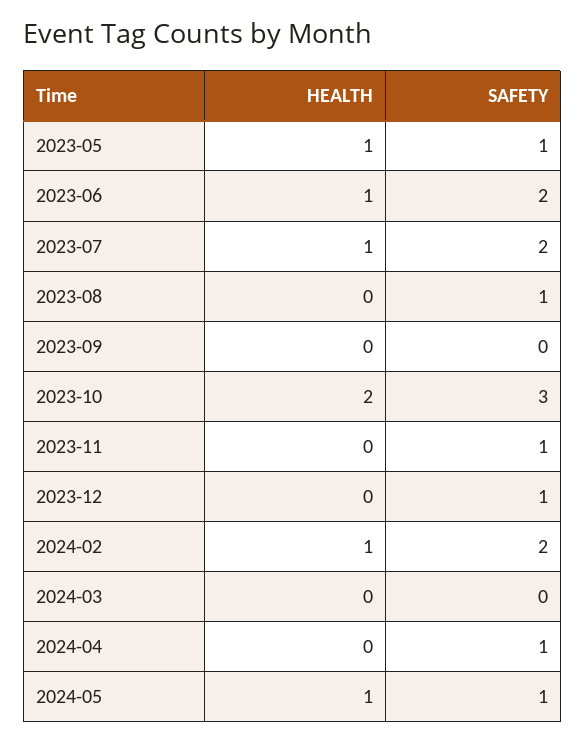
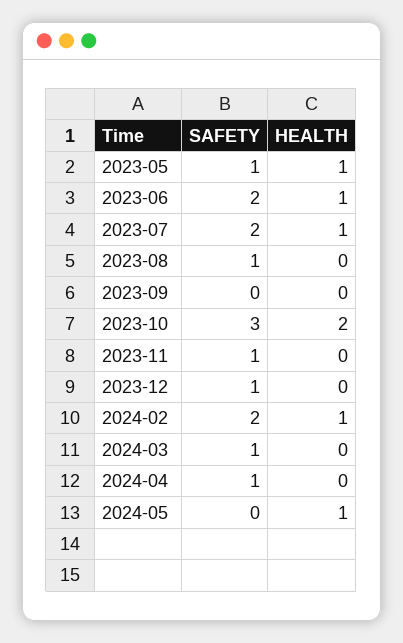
  {
    "HEALTH": {
      "2023-05": 1,
      "2023-06": 1,
      "2023-07": 1,
      "2023-08": 0,
      "2023-09": 0,
      "2023-10": 2,
      "2023-11": 0,
      "2023-12": 0,
      "2024-02": 1,
      "2024-03": 0,
      "2024-04": 0,
      "2024-05": 1
    },
    "SAFETY": {
      "2023-05": 1,
      "2023-06": 2,
      "2023-07": 2,
      "2023-08": 1,
      "2023-09": 0,
      "2023-10": 3,
      "2023-11": 1,
      "2023-12": 1,
      "2024-02": 2,
-     "2024-03": 0,
+     "2024-03": 1,
      "2024-04": 1,
-     "2024-05": 1
+     "2024-05": 0
    }
  }

